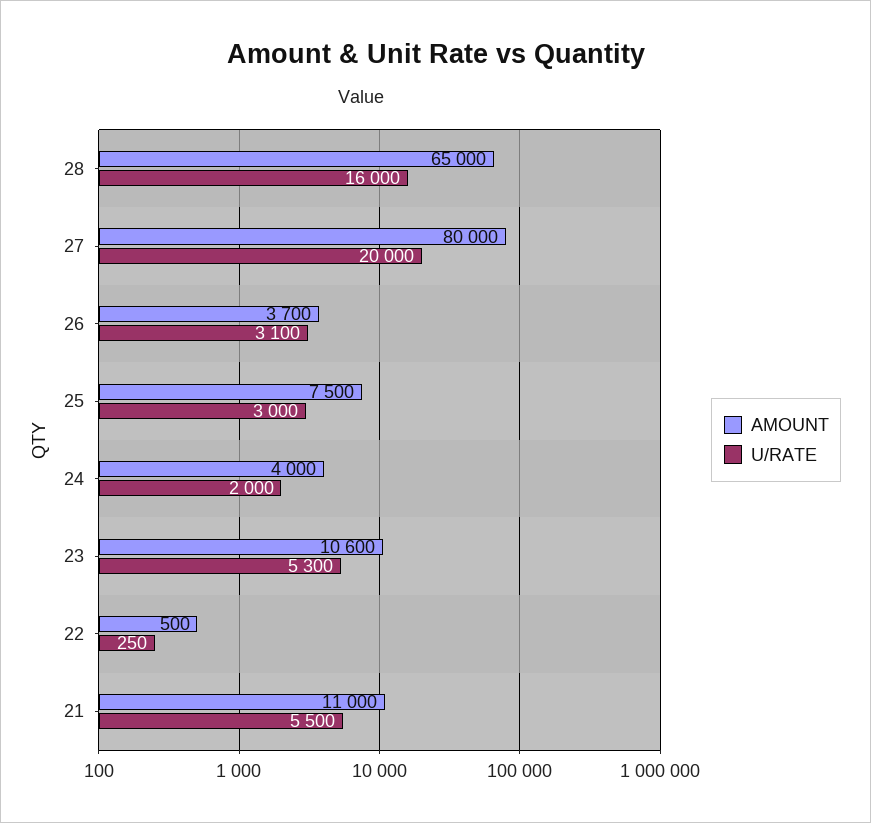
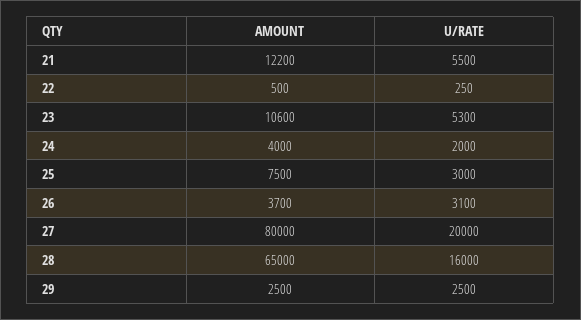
  {
    "AMOUNT": {
      "28": 65000,
      "27": 80000,
      "26": 3700,
      "25": 7500,
      "24": 4000,
      "23": 10600,
      "22": 500,
-     "21": 11000
+     "21": 12200,
+     "29": 2500
    },
    "U/RATE": {
      "28": 16000,
      "27": 20000,
      "26": 3100,
      "25": 3000,
      "24": 2000,
      "23": 5300,
      "22": 250,
-     "21": 5500
+     "21": 5500,
+     "29": 2500
    }
  }

